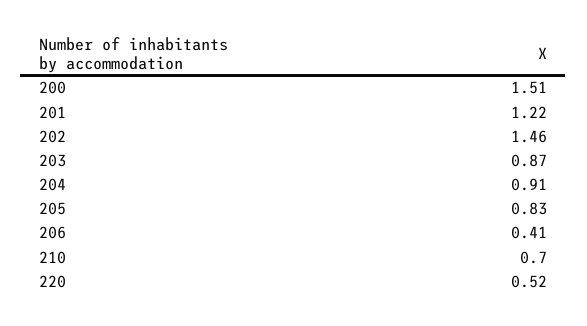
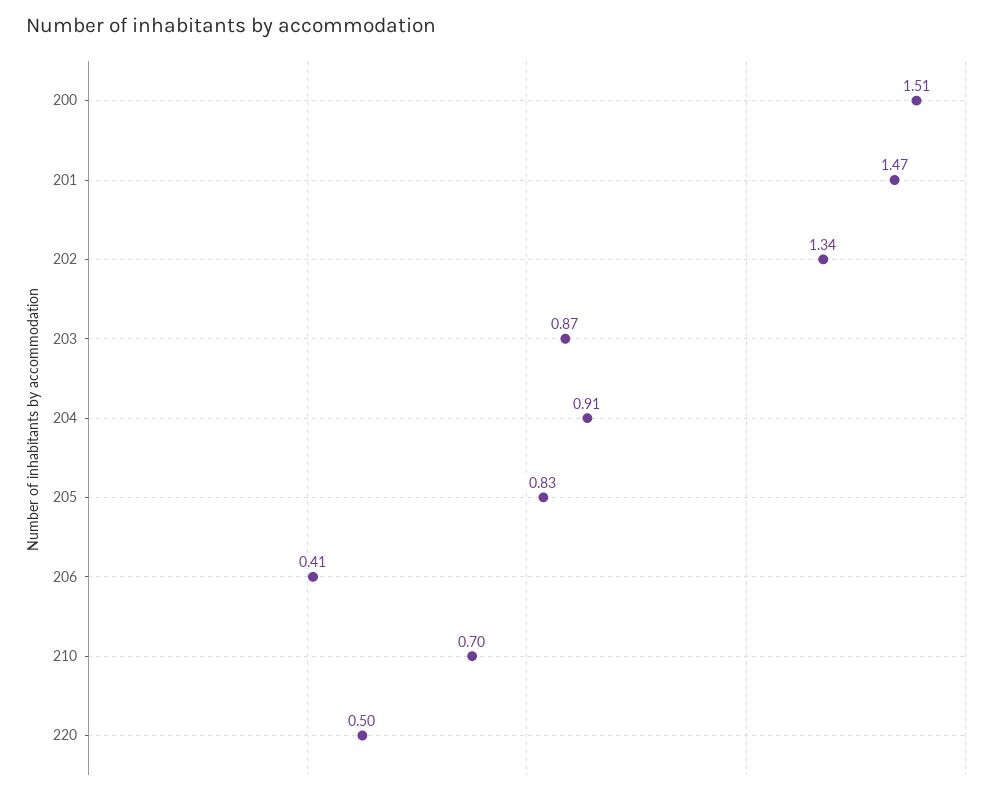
  {
    "200": 1.51,
-   "201": 1.22,
+   "201": 1.47,
-   "202": 1.46,
+   "202": 1.34,
    "203": 0.87,
    "204": 0.91,
    "205": 0.83,
    "206": 0.41,
    "210": 0.7,
-   "220": 0.52
+   "220": 0.5
  }

